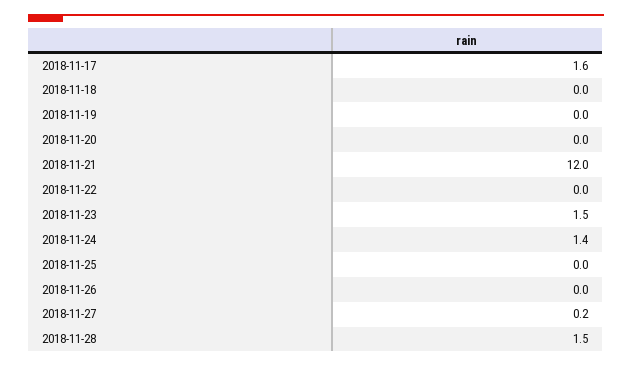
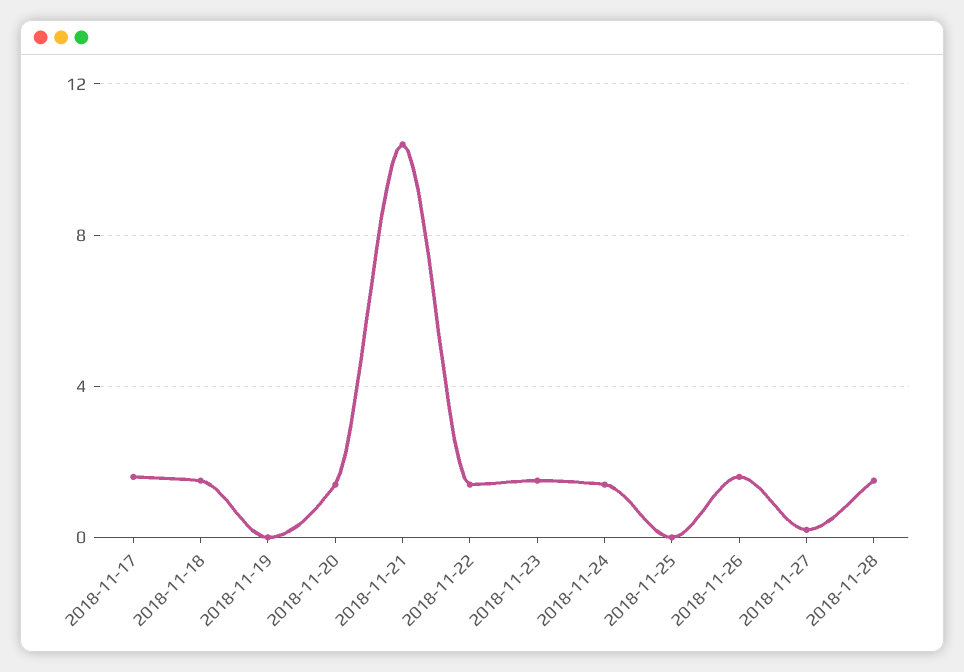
  {
    "2018-11-17": 1.6,
-   "2018-11-18": 0,
+   "2018-11-18": 1.5,
    "2018-11-19": 0,
-   "2018-11-20": 0,
+   "2018-11-20": 1.5,
-   "2018-11-21": 12,
+   "2018-11-21": 10.5,
-   "2018-11-22": 0,
+   "2018-11-22": 1.5,
    "2018-11-23": 1.5,
    "2018-11-24": 1.4,
    "2018-11-25": 0,
-   "2018-11-26": 0,
+   "2018-11-26": 1.5,
    "2018-11-27": 0.2,
    "2018-11-28": 1.5
  }

